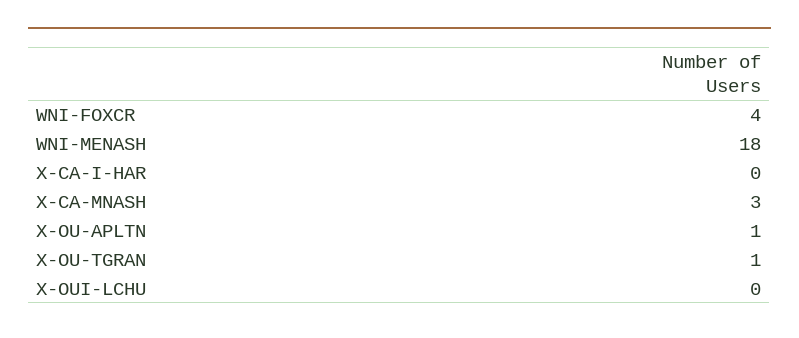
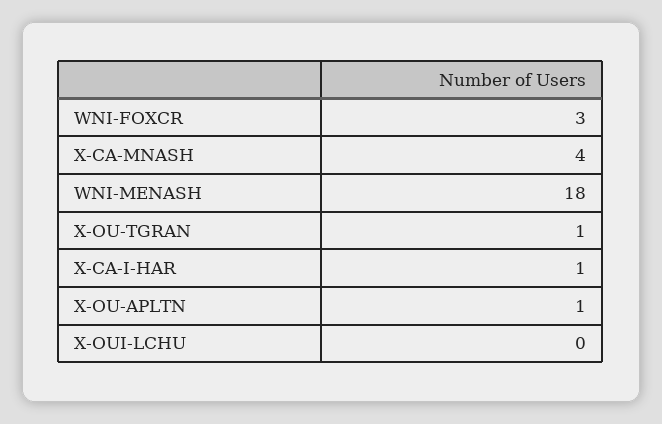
  {
-   "WNI-FOXCR": 4,
+   "WNI-FOXCR": 3,
    "WNI-MENASH": 18,
-   "X-CA-I-HAR": 0,
+   "X-CA-I-HAR": 1,
-   "X-CA-MNASH": 3,
+   "X-CA-MNASH": 4,
    "X-OU-APLTN": 1,
    "X-OU-TGRAN": 1,
    "X-OUI-LCHU": 0
  }

